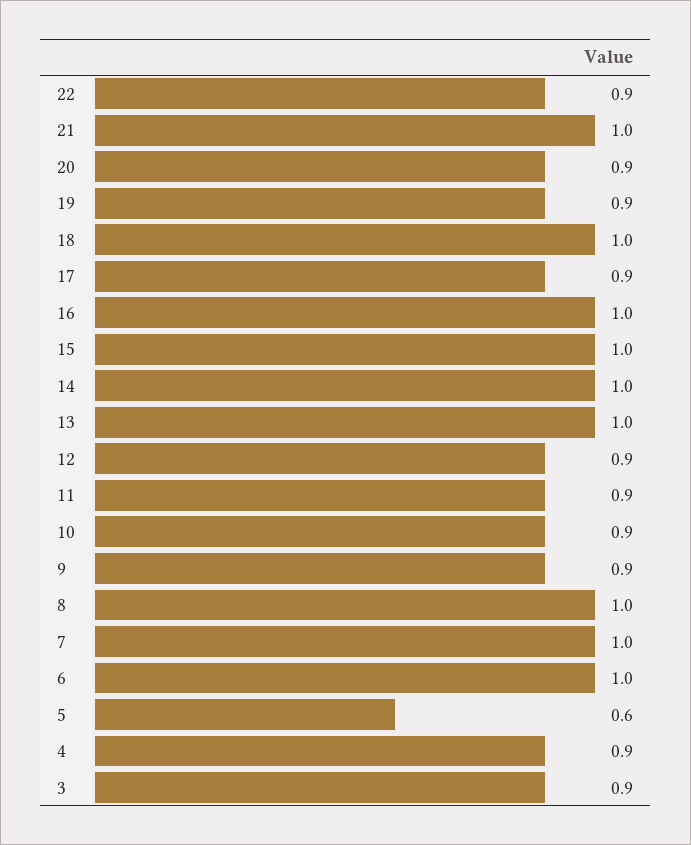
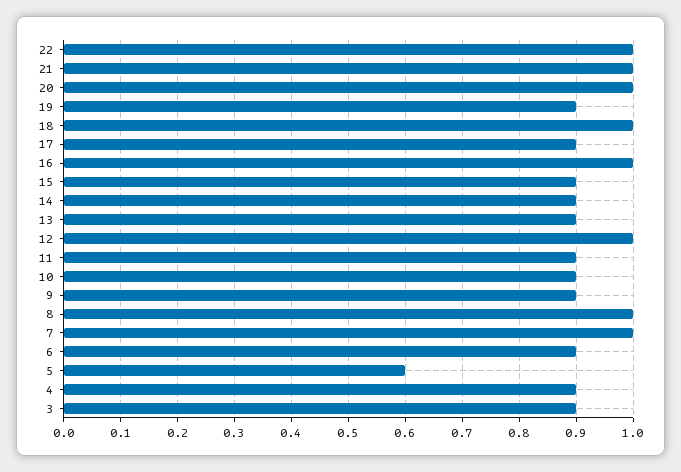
  {
-   "22": 0.9,
+   "22": 1,
    "21": 1,
-   "20": 0.9,
+   "20": 1,
    "19": 0.9,
    "18": 1,
    "17": 0.9,
    "16": 1,
-   "15": 1,
+   "15": 0.9,
-   "14": 1,
+   "14": 0.9,
-   "13": 1,
+   "13": 0.9,
-   "12": 0.9,
+   "12": 1,
    "11": 0.9,
    "10": 0.9,
    "9": 0.9,
    "8": 1,
    "7": 1,
-   "6": 1,
+   "6": 0.9,
    "5": 0.6,
    "4": 0.9,
    "3": 0.9
  }

